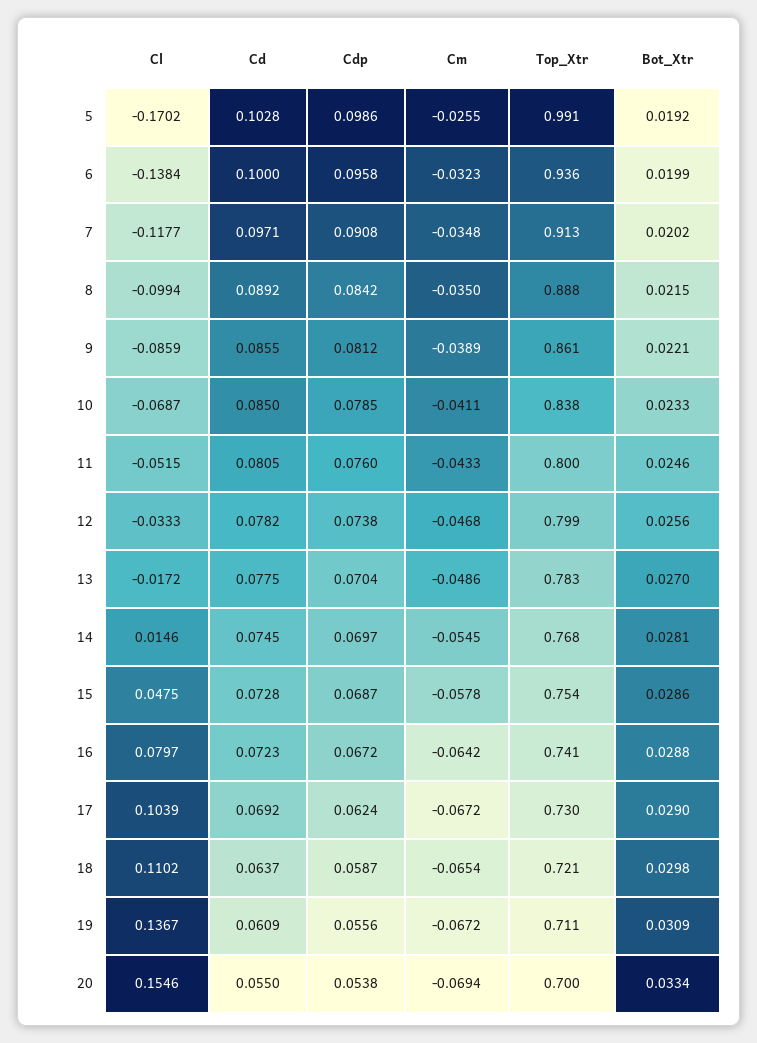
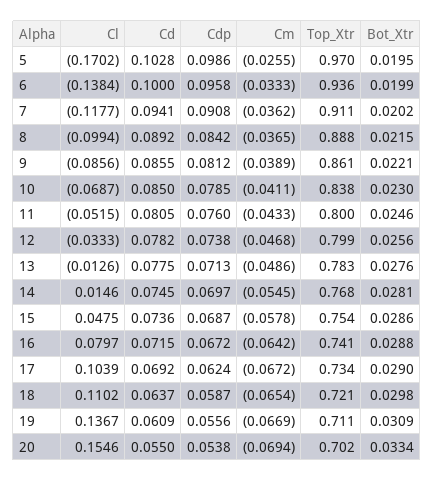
  {
    "Cl": {
      "5": -0.1702,
      "6": -0.1384,
      "7": -0.1177,
      "8": -0.0994,
-     "9": -0.0859,
+     "9": -0.0856,
      "10": -0.0687,
      "11": -0.0515,
      "12": -0.0333,
-     "13": -0.0172,
+     "13": -0.0126,
      "14": 0.0146,
      "15": 0.0475,
      "16": 0.0797,
      "17": 0.1039,
      "18": 0.1102,
      "19": 0.1367,
      "20": 0.1546
    },
    "Cd": {
      "5": 0.1028,
      "6": 0.1,
-     "7": 0.0971,
+     "7": 0.0941,
      "8": 0.0892,
      "9": 0.0855,
      "10": 0.085,
      "11": 0.0805,
      "12": 0.0782,
      "13": 0.0775,
      "14": 0.0745,
-     "15": 0.0728,
+     "15": 0.0736,
-     "16": 0.0723,
+     "16": 0.0715,
      "17": 0.0692,
      "18": 0.0637,
      "19": 0.0609,
      "20": 0.055
    },
    "Cdp": {
      "5": 0.0986,
      "6": 0.0958,
      "7": 0.0908,
      "8": 0.0842,
      "9": 0.0812,
      "10": 0.0785,
      "11": 0.076,
      "12": 0.0738,
-     "13": 0.0704,
+     "13": 0.0713,
      "14": 0.0697,
      "15": 0.0687,
      "16": 0.0672,
      "17": 0.0624,
      "18": 0.0587,
      "19": 0.0556,
      "20": 0.0538
    },
    "Cm": {
      "5": -0.0255,
-     "6": -0.0323,
+     "6": -0.0333,
-     "7": -0.0348,
+     "7": -0.0362,
-     "8": -0.035,
+     "8": -0.0365,
      "9": -0.0389,
      "10": -0.0411,
      "11": -0.0433,
      "12": -0.0468,
      "13": -0.0486,
      "14": -0.0545,
      "15": -0.0578,
      "16": -0.0642,
      "17": -0.0672,
      "18": -0.0654,
-     "19": -0.0672,
+     "19": -0.0669,
      "20": -0.0694
    },
    "Top_Xtr": {
-     "5": 0.991,
+     "5": 0.97,
      "6": 0.936,
-     "7": 0.913,
+     "7": 0.911,
      "8": 0.888,
      "9": 0.861,
      "10": 0.838,
      "11": 0.8,
      "12": 0.799,
      "13": 0.783,
      "14": 0.768,
      "15": 0.754,
      "16": 0.741,
-     "17": 0.73,
+     "17": 0.734,
      "18": 0.721,
      "19": 0.711,
-     "20": 0.7
+     "20": 0.702
    },
    "Bot_Xtr": {
-     "5": 0.0192,
+     "5": 0.0195,
      "6": 0.0199,
      "7": 0.0202,
      "8": 0.0215,
      "9": 0.0221,
-     "10": 0.0233,
+     "10": 0.023,
      "11": 0.0246,
      "12": 0.0256,
-     "13": 0.027,
+     "13": 0.0276,
      "14": 0.0281,
      "15": 0.0286,
      "16": 0.0288,
      "17": 0.029,
      "18": 0.0298,
      "19": 0.0309,
      "20": 0.0334
    }
  }

